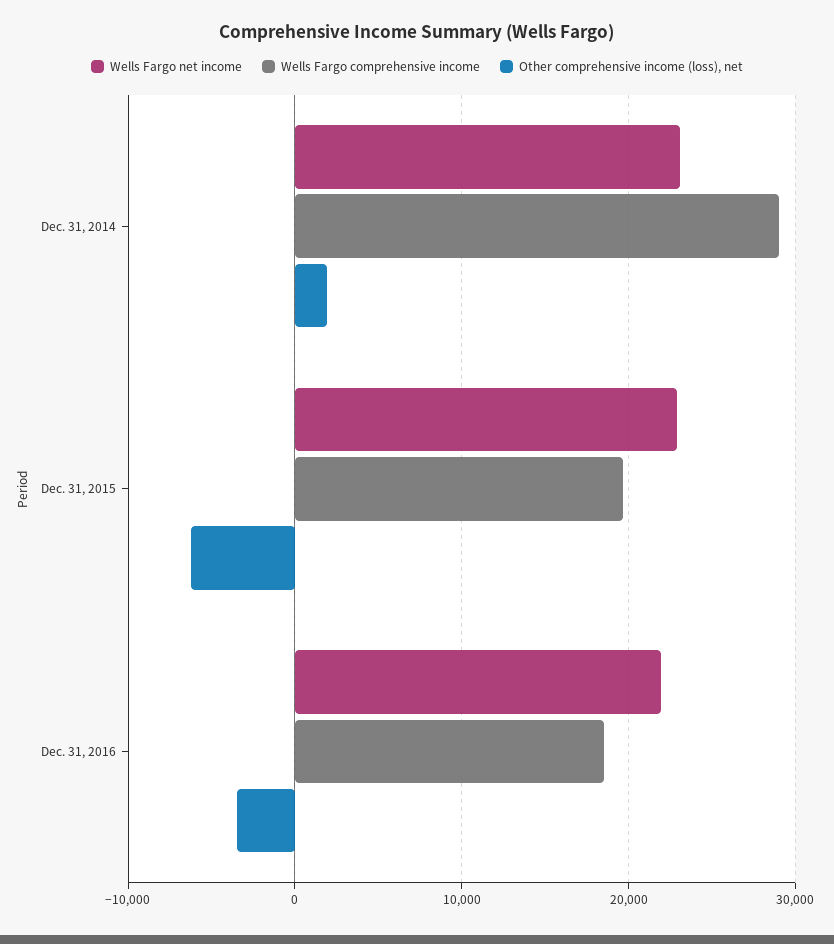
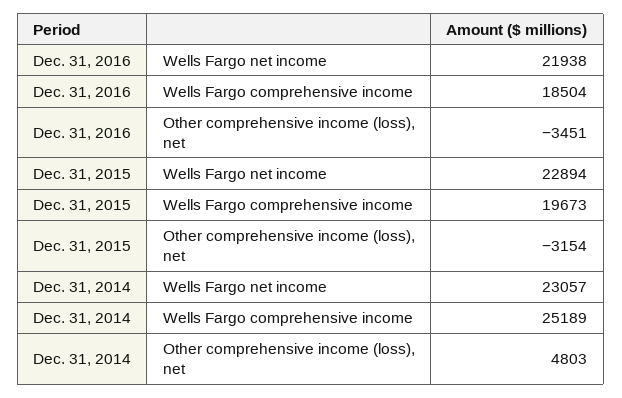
  {
    "Wells Fargo net income": {
      "Dec. 31, 2014": 23057,
      "Dec. 31, 2015": 22894,
      "Dec. 31, 2016": 21938
    },
    "Wells Fargo comprehensive income": {
-     "Dec. 31, 2014": 29000,
+     "Dec. 31, 2014": 25189,
      "Dec. 31, 2015": 19673,
      "Dec. 31, 2016": 18504
    },
    "Other comprehensive income (loss), net": {
-     "Dec. 31, 2014": 2000,
+     "Dec. 31, 2014": 4803,
-     "Dec. 31, 2015": -6000,
+     "Dec. 31, 2015": -3154,
      "Dec. 31, 2016": -3451
    }
  }

